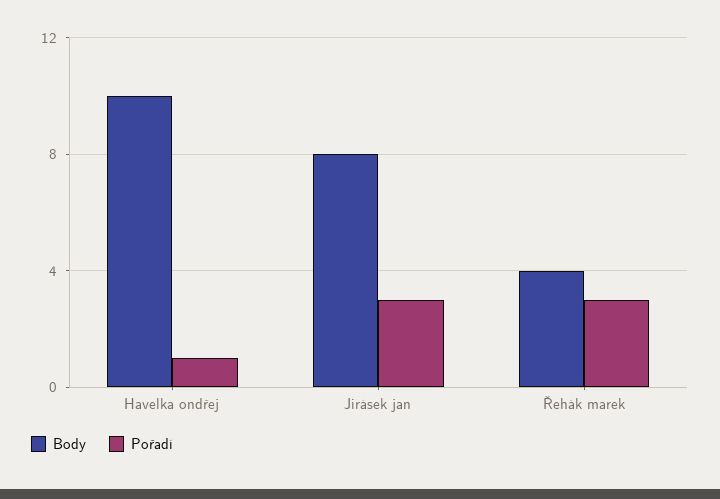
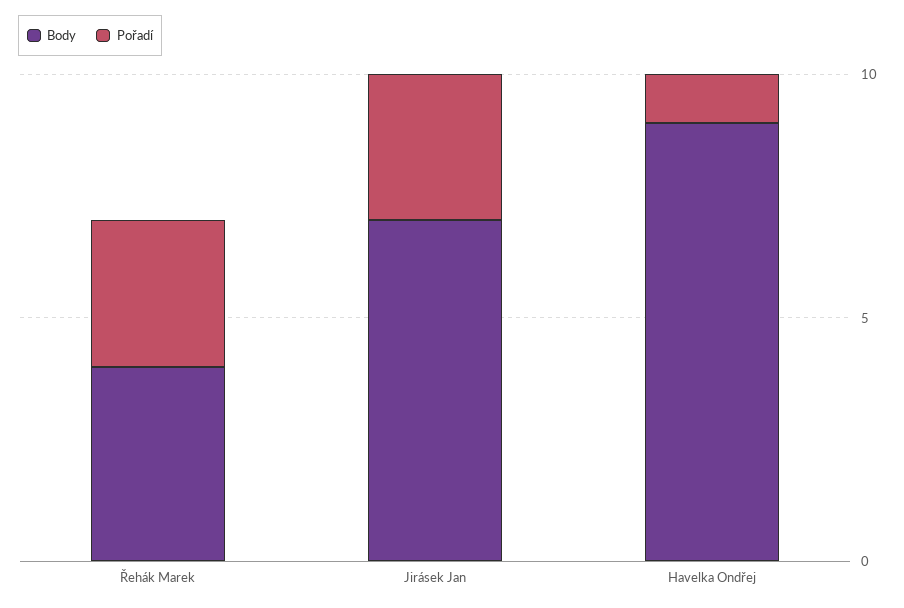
  {
    "Body": {
-     "Havelka ondřej": 10,
+     "Havelka ondřej": 9,
-     "Jirásek jan": 8,
+     "Jirásek jan": 7,
      "Řehák marek": 4
    },
    "Pořadí": {
      "Havelka ondřej": 1,
      "Jirásek jan": 3,
      "Řehák marek": 3
    }
  }

